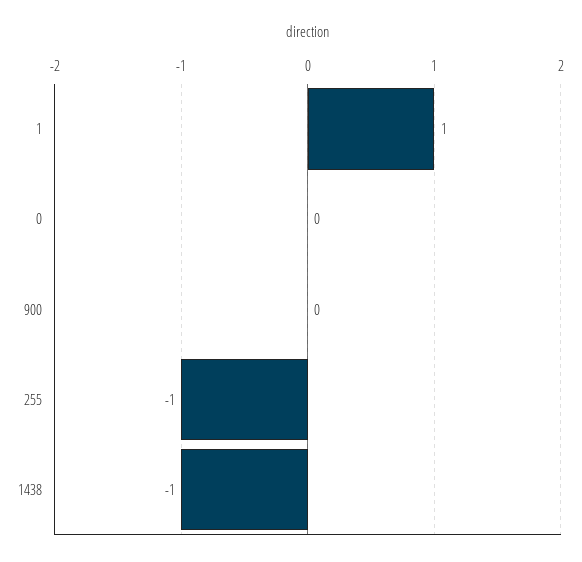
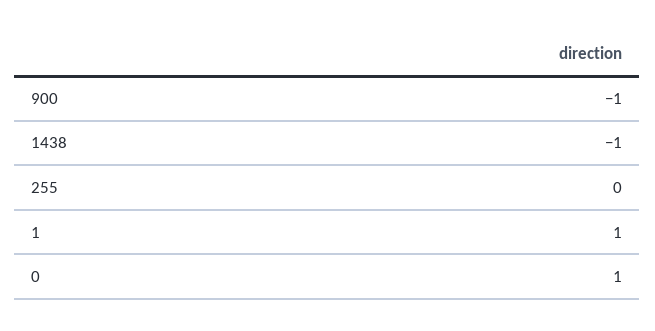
  {
    "1": 1,
-   "0": 0,
+   "0": 1,
-   "900": 0,
+   "900": -1,
-   "255": -1,
+   "255": 0,
    "1438": -1
  }

